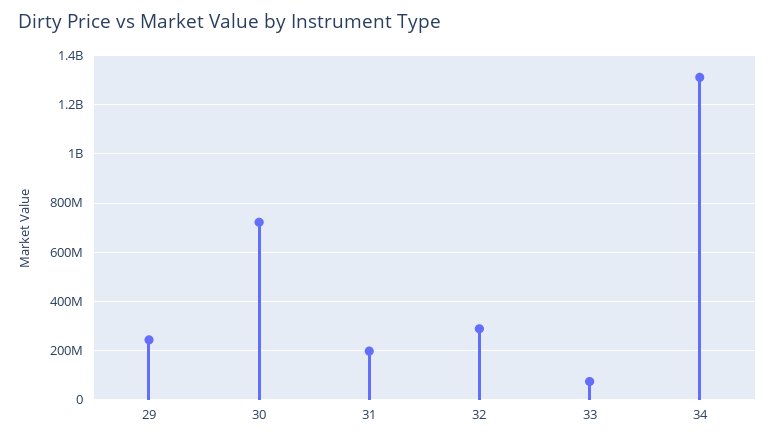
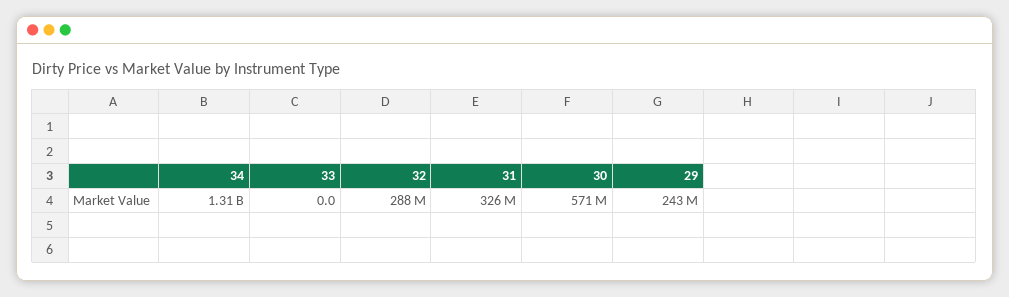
  {
    "29": 243000000,
-   "30": 725000000,
+   "30": 571000000,
-   "31": 200000000,
+   "31": 326000000,
    "32": 288000000,
-   "33": 75000000,
+   "33": 0,
    "34": 1310000000
  }

